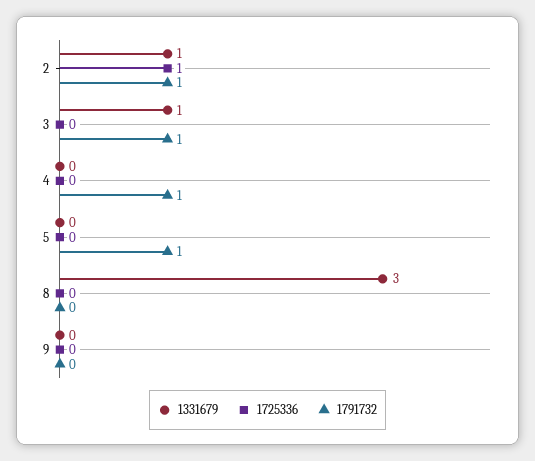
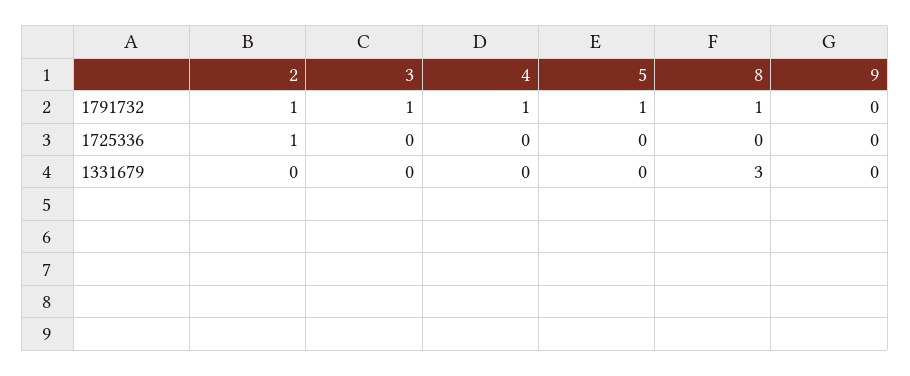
  {
    "1331679": {
-     "2": 1,
+     "2": 0,
-     "3": 1,
+     "3": 0,
      "4": 0,
      "5": 0,
      "8": 3,
      "9": 0
    },
    "1725336": {
      "2": 1,
      "3": 0,
      "4": 0,
      "5": 0,
      "8": 0,
      "9": 0
    },
    "1791732": {
      "2": 1,
      "3": 1,
      "4": 1,
      "5": 1,
-     "8": 0,
+     "8": 1,
      "9": 0
    }
  }

